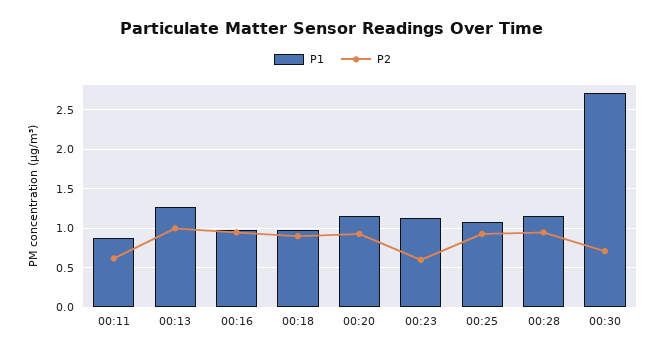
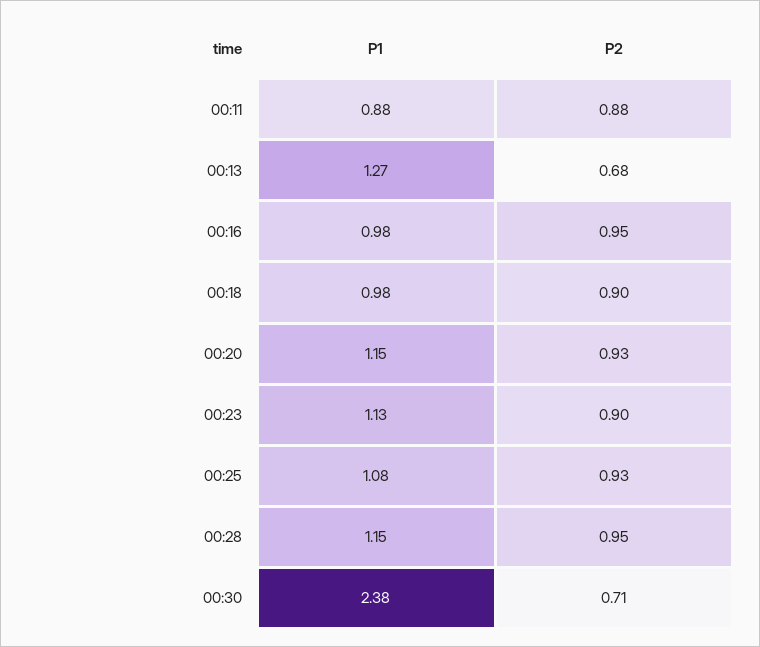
  {
    "P1": {
      "00:11": 0.88,
      "00:13": 1.27,
      "00:16": 0.98,
      "00:18": 0.98,
      "00:20": 1.15,
      "00:23": 1.13,
      "00:25": 1.08,
      "00:28": 1.15,
-     "00:30": 2.7
+     "00:30": 2.38
    },
    "P2": {
-     "00:11": 0.6,
+     "00:11": 0.88,
-     "00:13": 1,
+     "00:13": 0.68,
      "00:16": 0.95,
      "00:18": 0.9,
      "00:20": 0.93,
-     "00:23": 0.6,
+     "00:23": 0.9,
      "00:25": 0.93,
      "00:28": 0.95,
      "00:30": 0.71
    }
  }

